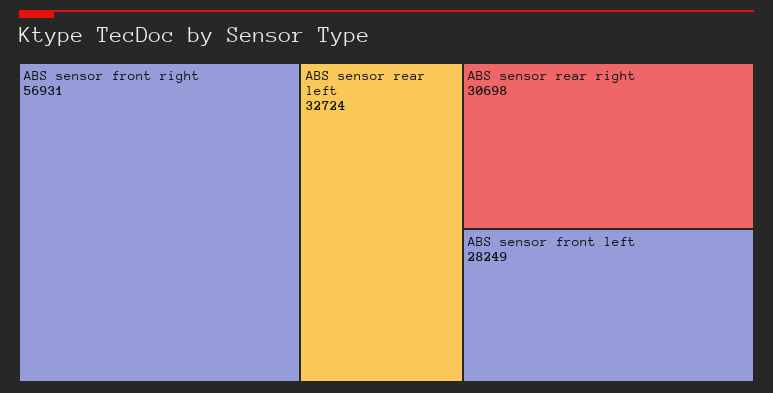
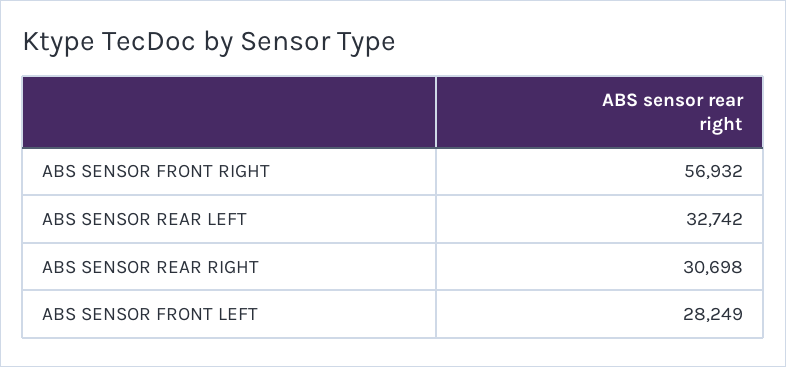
  {
-   "ABS sensor front right": 56931,
+   "ABS sensor front right": 56932,
-   "ABS sensor rear left": 32724,
+   "ABS sensor rear left": 32742,
    "ABS sensor rear right": 30698,
    "ABS sensor front left": 28249
  }

